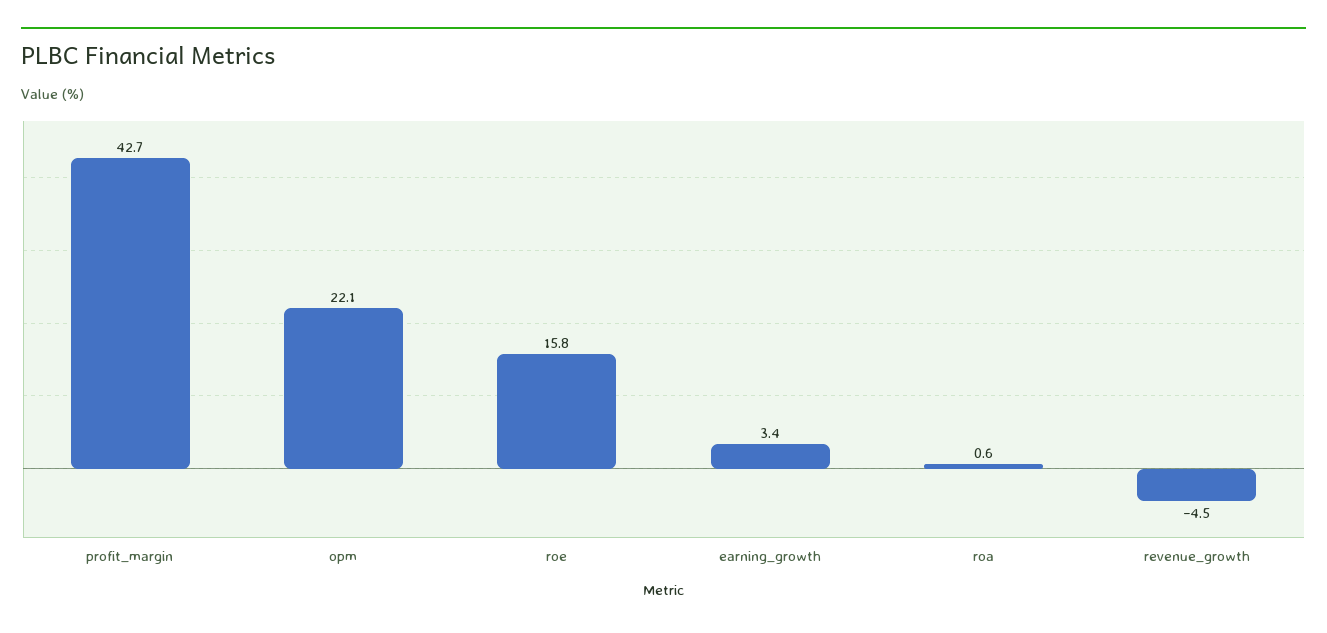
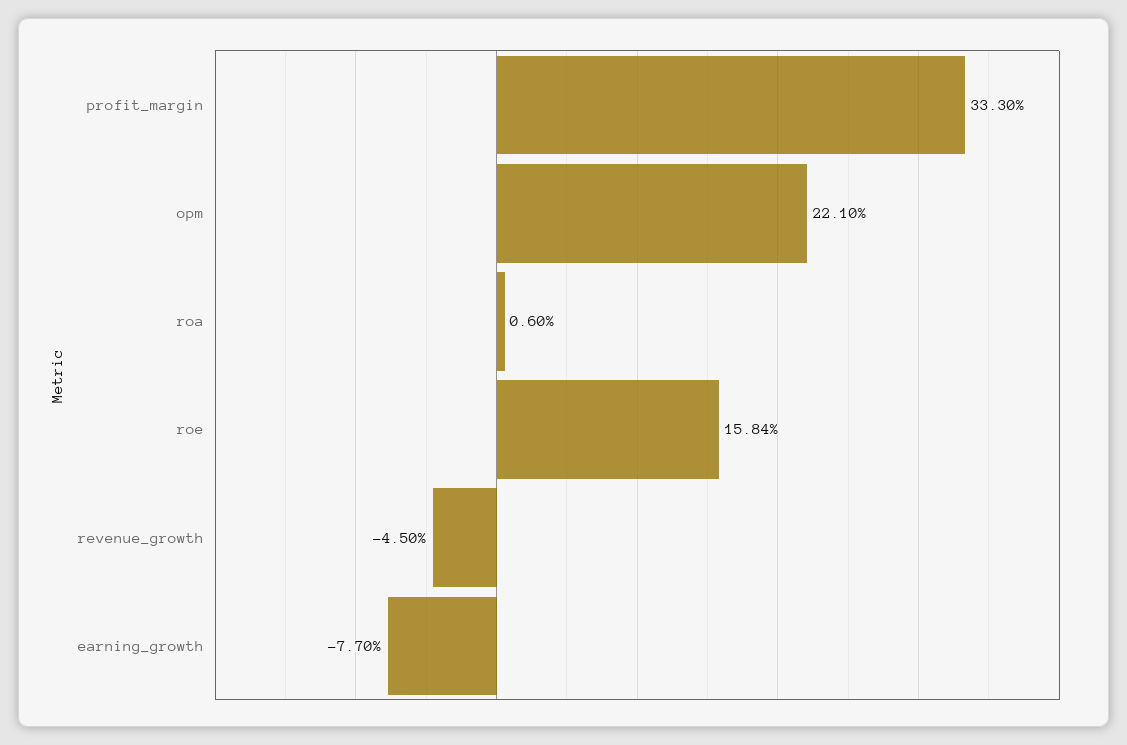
  {
-   "profit_margin": 42.7,
+   "profit_margin": 33.3,
    "opm": 22.1,
    "roe": 15.84,
-   "earning_growth": 3.4,
+   "earning_growth": -7.7,
    "roa": 0.6,
    "revenue_growth": -4.5
  }

